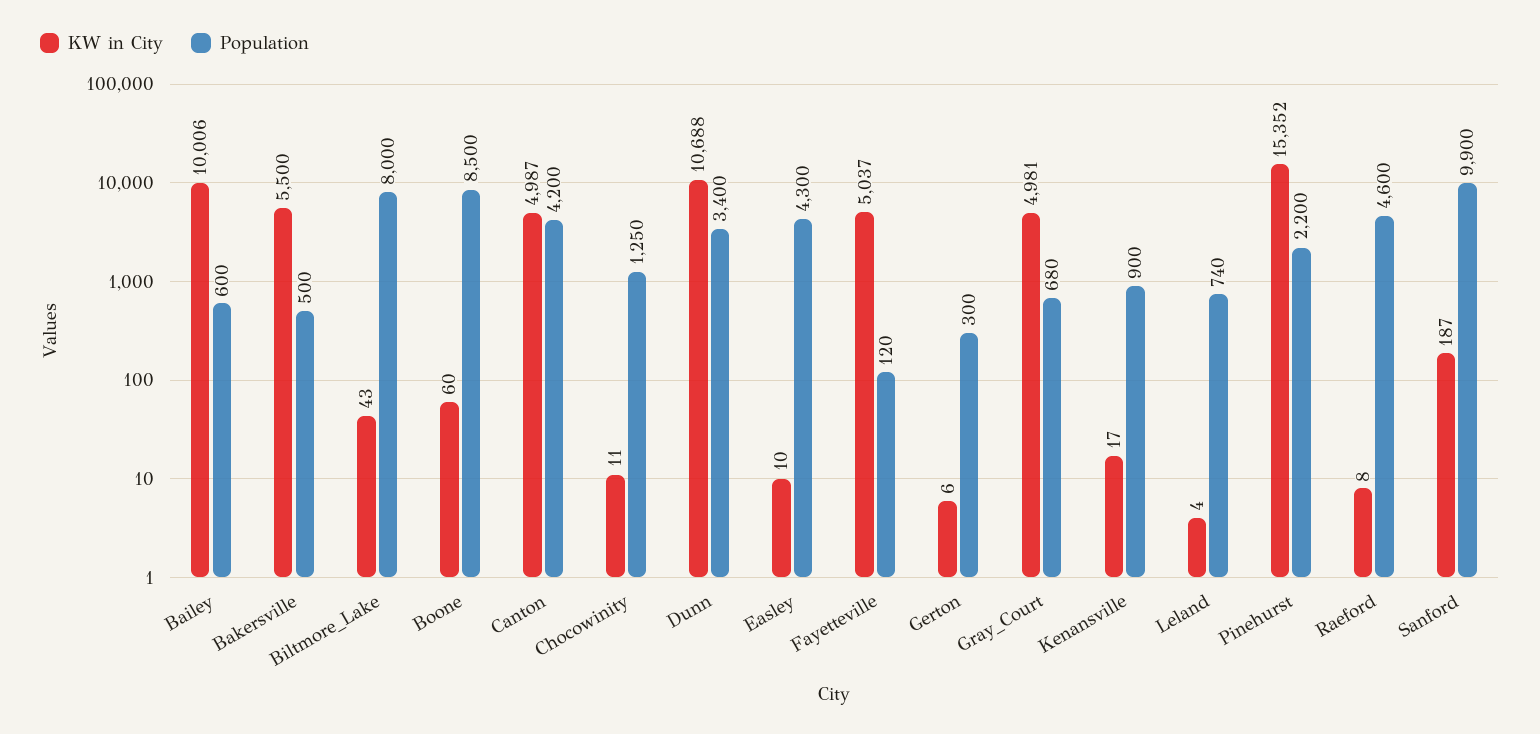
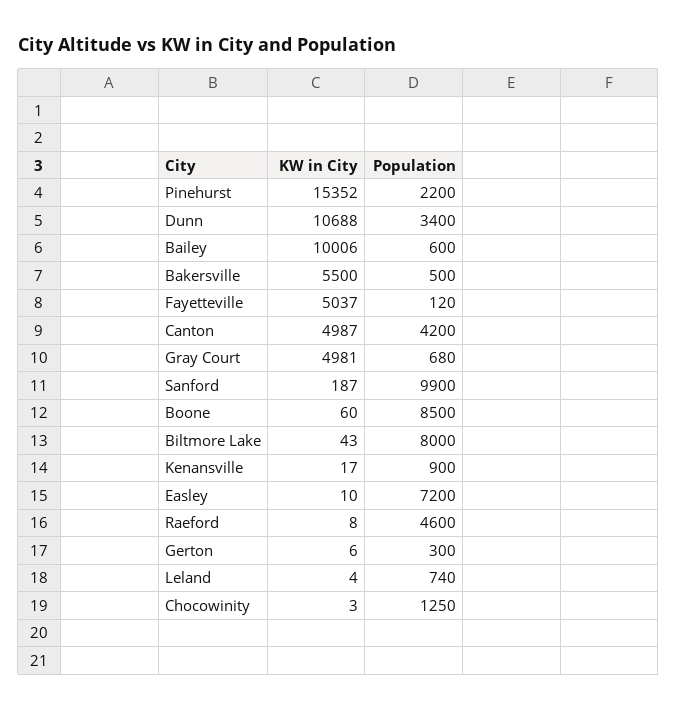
  {
    "KW in City": {
      "Bailey": 10006,
      "Bakersville": 5500,
      "Biltmore_Lake": 43,
      "Boone": 60,
      "Canton": 4987,
-     "Chocowinity": 11,
+     "Chocowinity": 3,
      "Dunn": 10688,
      "Easley": 10,
      "Fayetteville": 5037,
      "Gerton": 6,
      "Gray_Court": 4981,
      "Kenansville": 17,
      "Leland": 4,
      "Pinehurst": 15352,
      "Raeford": 8,
      "Sanford": 187
    },
    "Population": {
      "Bailey": 600,
      "Bakersville": 500,
      "Biltmore_Lake": 8000,
      "Boone": 8500,
      "Canton": 4200,
      "Chocowinity": 1250,
      "Dunn": 3400,
-     "Easley": 4300,
+     "Easley": 7200,
      "Fayetteville": 120,
      "Gerton": 300,
      "Gray_Court": 680,
      "Kenansville": 900,
      "Leland": 740,
      "Pinehurst": 2200,
      "Raeford": 4600,
      "Sanford": 9900
    }
  }

